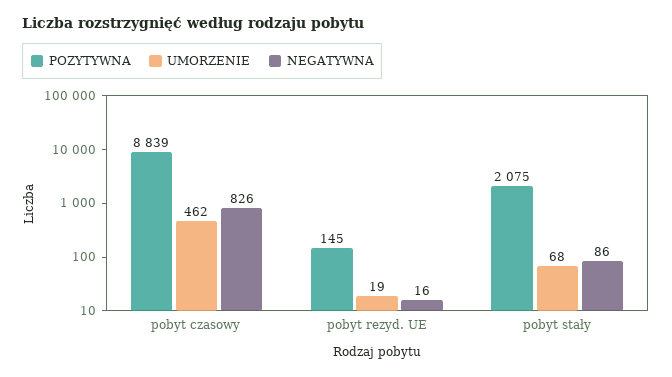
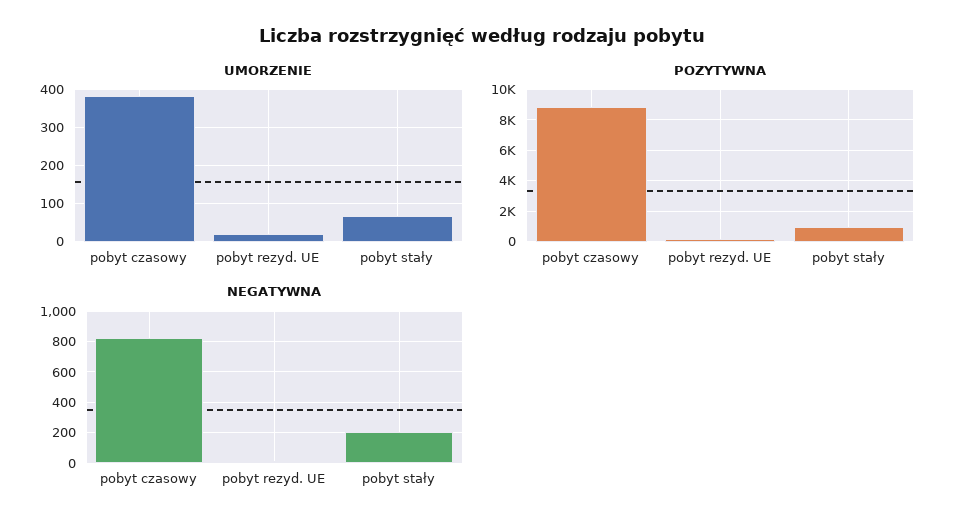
  {
    "POZYTYWNA": {
      "pobyt czasowy": 8839,
      "pobyt rezyd. UE": 145,
-     "pobyt stały": 2075
+     "pobyt stały": 1000
    },
    "UMORZENIE": {
-     "pobyt czasowy": 462,
+     "pobyt czasowy": 380,
      "pobyt rezyd. UE": 19,
      "pobyt stały": 68
    },
    "NEGATYWNA": {
      "pobyt czasowy": 826,
      "pobyt rezyd. UE": 16,
-     "pobyt stały": 86
+     "pobyt stały": 200
    }
  }

